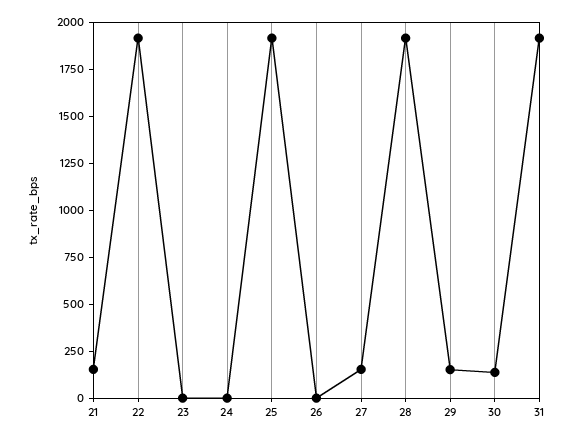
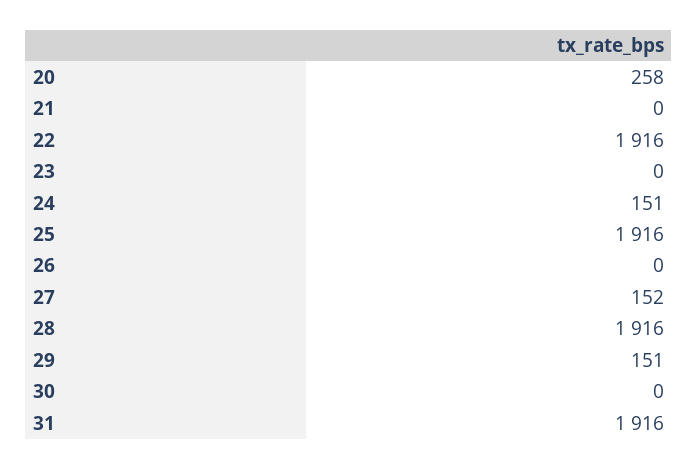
  {
-   "21": 150,
+   "21": 0,
    "22": 1916,
    "23": 0,
-   "24": 0,
+   "24": 151,
    "25": 1916,
    "26": 0,
    "27": 152,
    "28": 1916,
    "29": 151,
-   "30": 150,
+   "30": 0,
-   "31": 1916
+   "31": 1916,
+   "20": 258
  }

